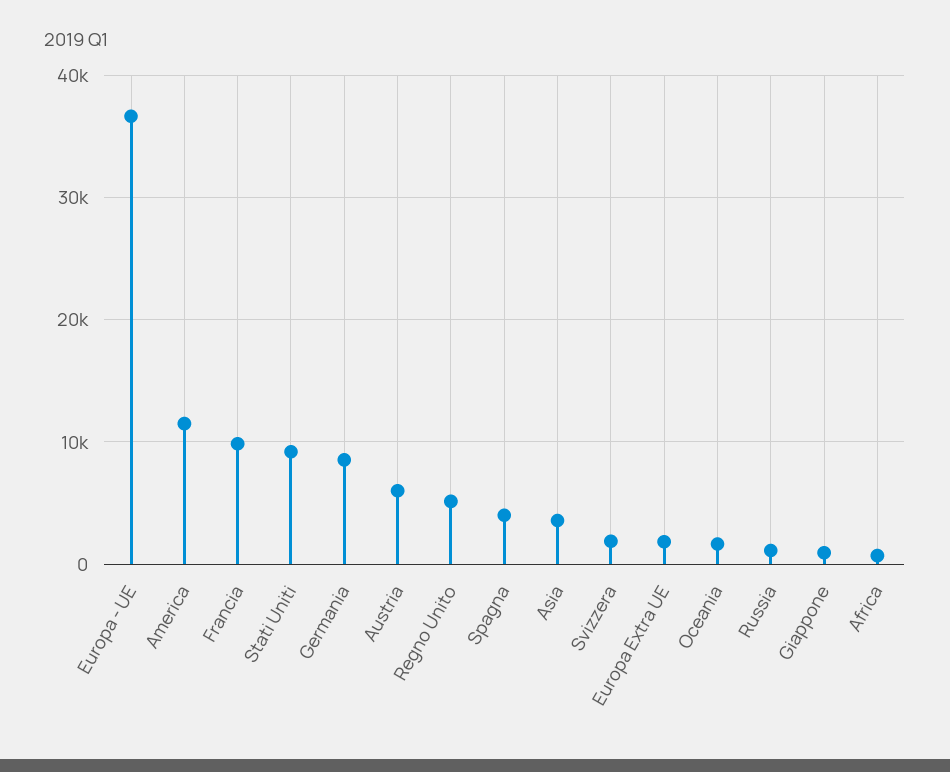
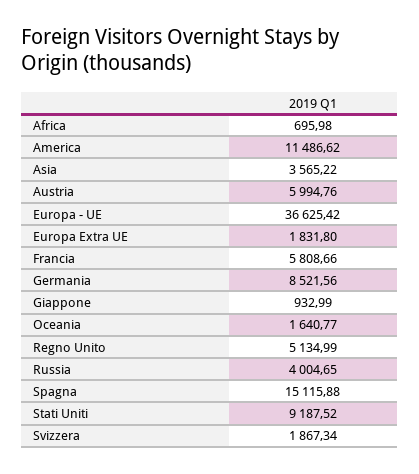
  {
    "Europa - UE": 36625.42,
    "America": 11486.62,
-   "Francia": 10000,
+   "Francia": 5808.66,
    "Stati Uniti": 9187.52,
    "Germania": 8521.56,
    "Austria": 5994.76,
    "Regno Unito": 5134.99,
-   "Spagna": 4000,
+   "Spagna": 15115.88,
    "Asia": 3565.22,
    "Svizzera": 1867.34,
    "Europa Extra UE": 1831.8,
    "Oceania": 1640.77,
-   "Russia": 1000,
+   "Russia": 4004.65,
    "Giappone": 932.99,
    "Africa": 695.98
  }

